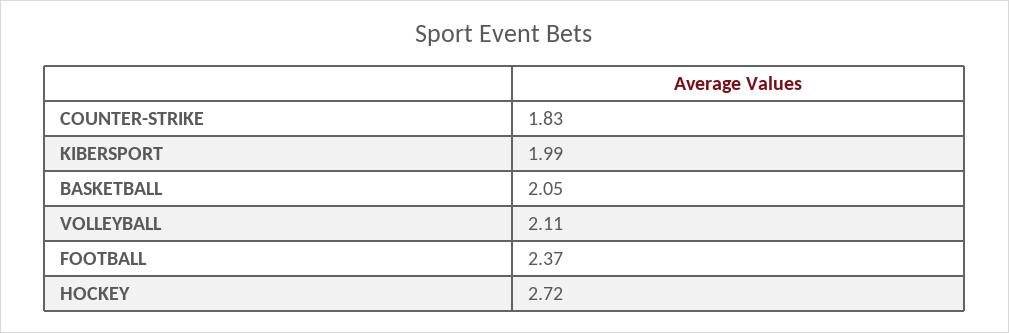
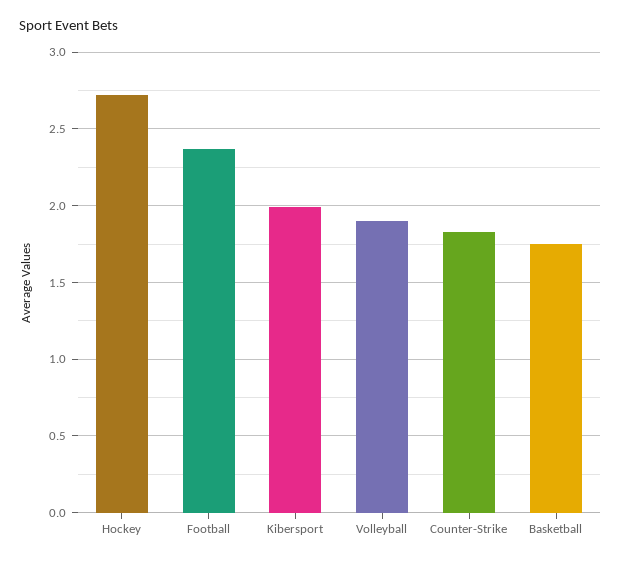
  {
    "COUNTER-STRIKE": 1.83,
    "KIBERSPORT": 1.99,
-   "BASKETBALL": 2.05,
+   "BASKETBALL": 1.75,
-   "VOLLEYBALL": 2.11,
+   "VOLLEYBALL": 1.9,
    "FOOTBALL": 2.37,
    "HOCKEY": 2.72
  }

